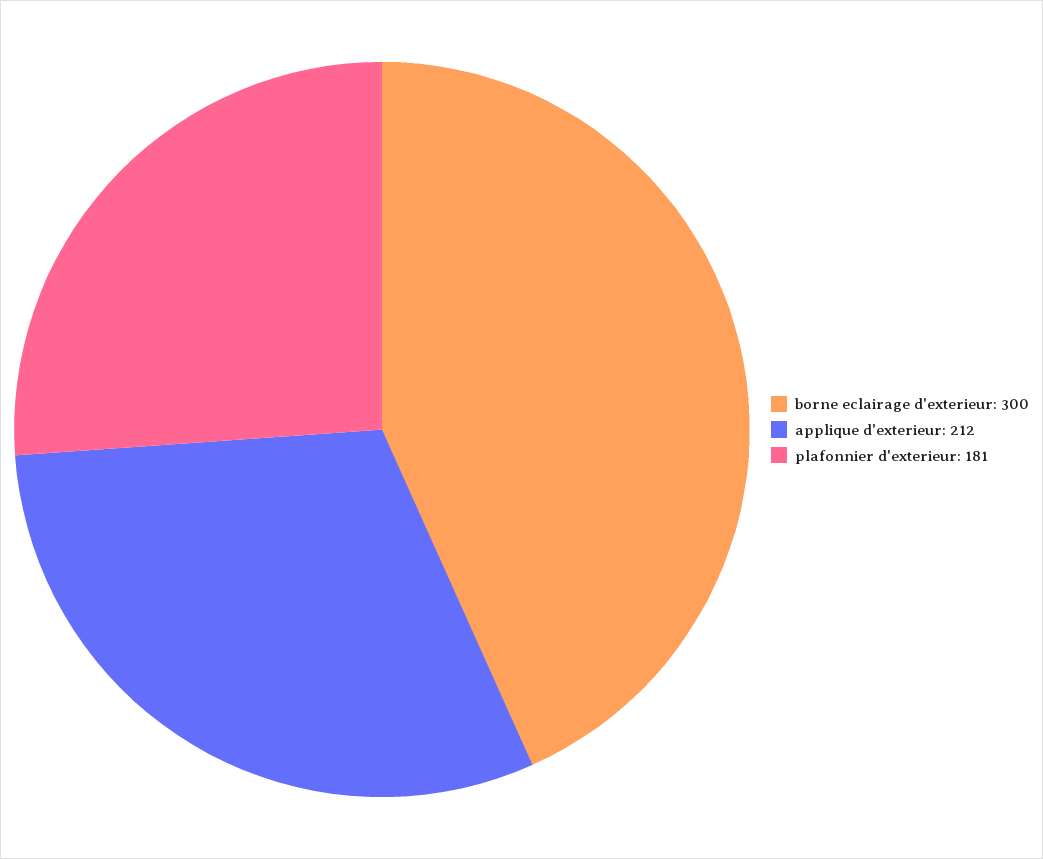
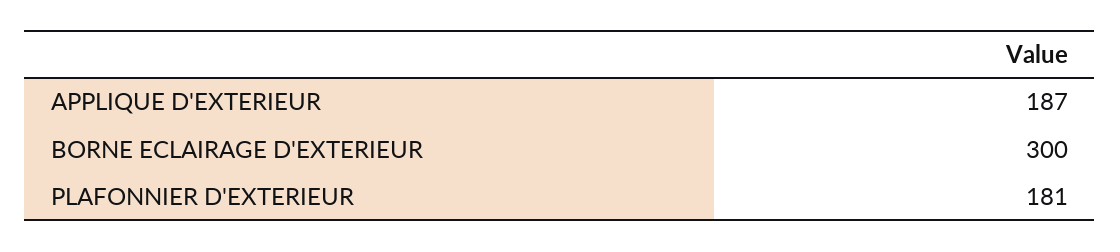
  {
    "borne eclairage d'exterieur": 300,
-   "applique d'exterieur": 212,
+   "applique d'exterieur": 187,
    "plafonnier d'exterieur": 181
  }

